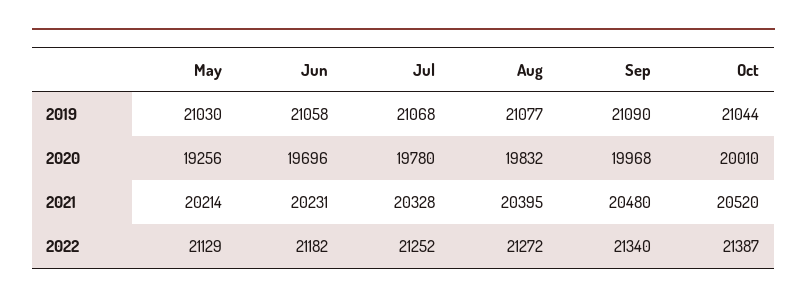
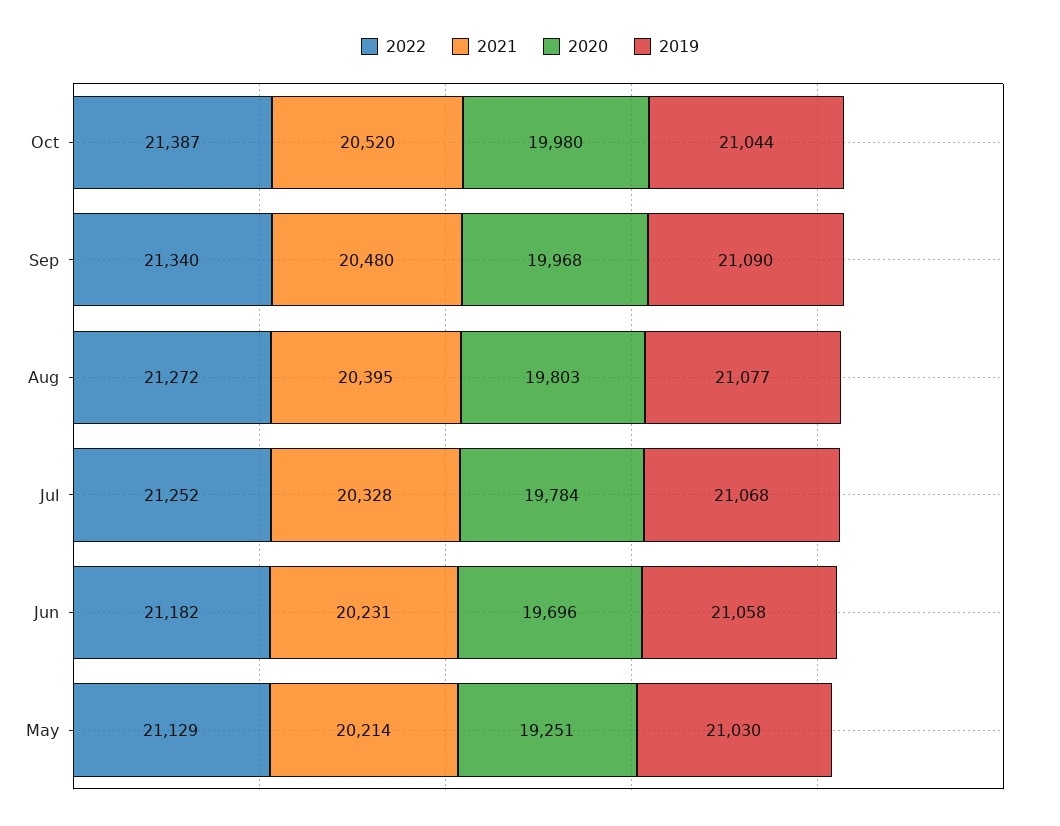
  {
    "2019": {
      "May": 21030,
      "Jun": 21058,
      "Jul": 21068,
      "Aug": 21077,
      "Sep": 21090,
      "Oct": 21044
    },
    "2020": {
-     "May": 19256,
+     "May": 19251,
      "Jun": 19696,
-     "Jul": 19780,
+     "Jul": 19784,
-     "Aug": 19832,
+     "Aug": 19803,
      "Sep": 19968,
-     "Oct": 20010
+     "Oct": 19980
    },
    "2021": {
      "May": 20214,
      "Jun": 20231,
      "Jul": 20328,
      "Aug": 20395,
      "Sep": 20480,
      "Oct": 20520
    },
    "2022": {
      "May": 21129,
      "Jun": 21182,
      "Jul": 21252,
      "Aug": 21272,
      "Sep": 21340,
      "Oct": 21387
    }
  }

